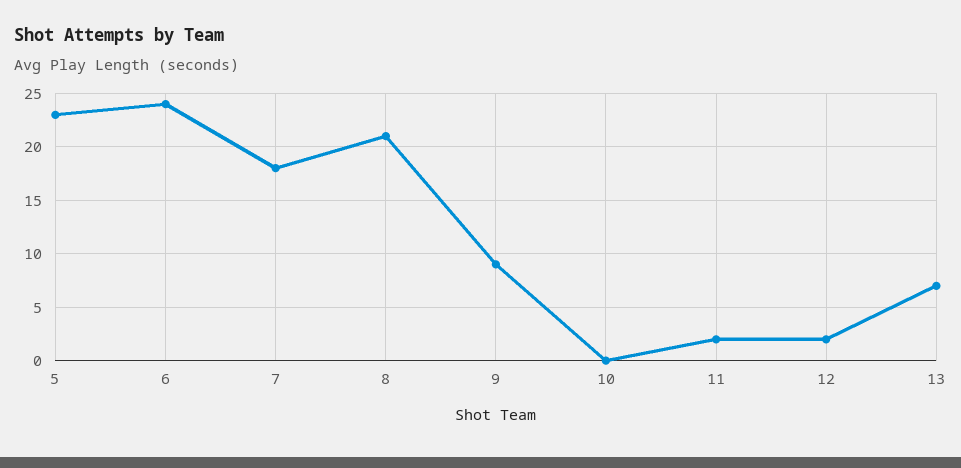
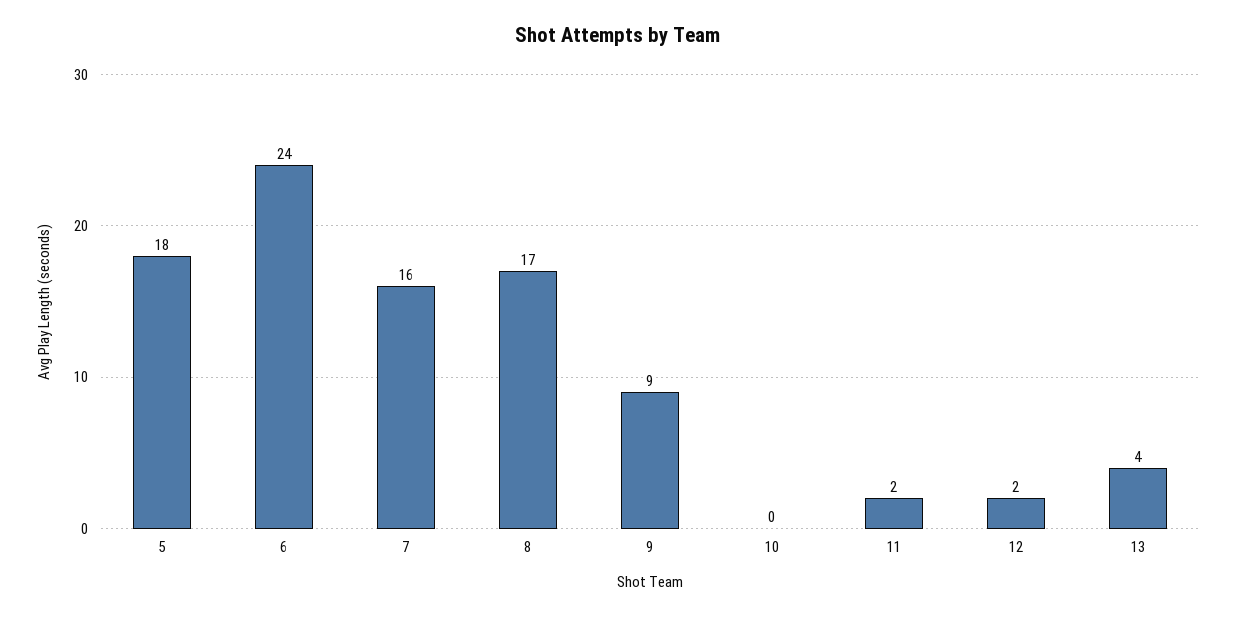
  {
-   "5": 23,
+   "5": 18,
    "6": 24,
-   "7": 18,
+   "7": 16,
-   "8": 21,
+   "8": 17,
    "9": 9,
    "10": 0,
    "11": 2,
    "12": 2,
-   "13": 7
+   "13": 4
  }

